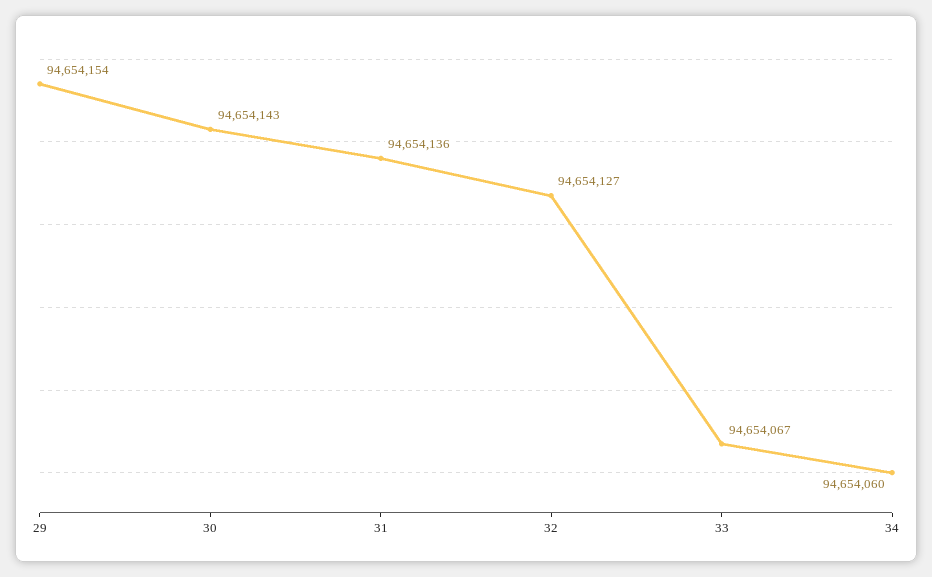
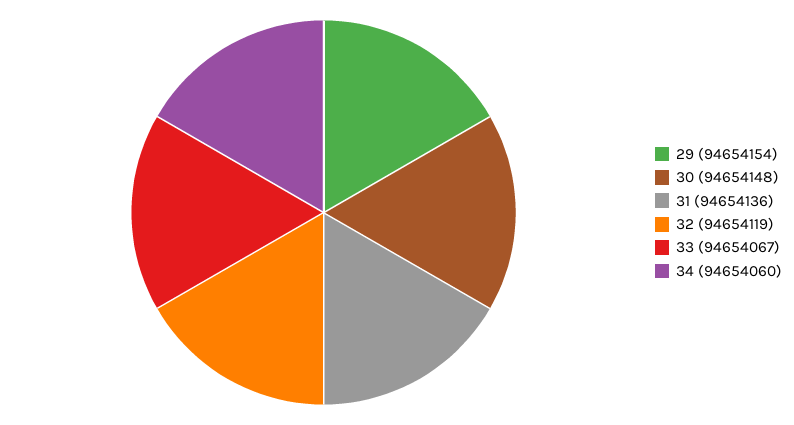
  {
    "29": 94654154,
-   "30": 94654143,
+   "30": 94654148,
    "31": 94654136,
-   "32": 94654127,
+   "32": 94654119,
    "33": 94654067,
    "34": 94654060
  }

